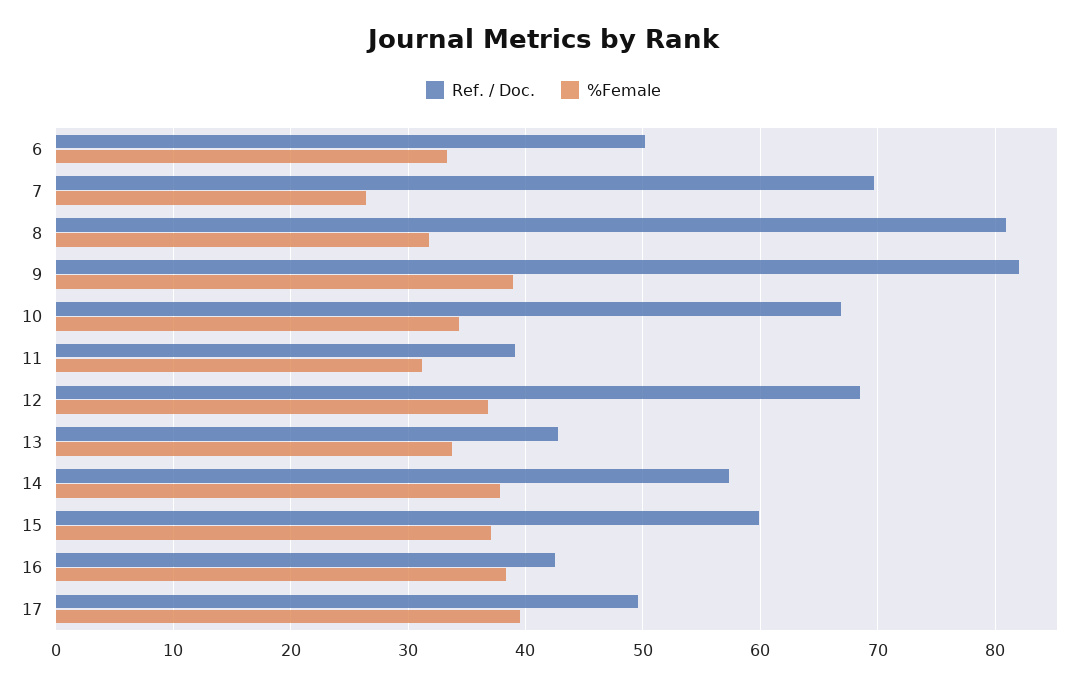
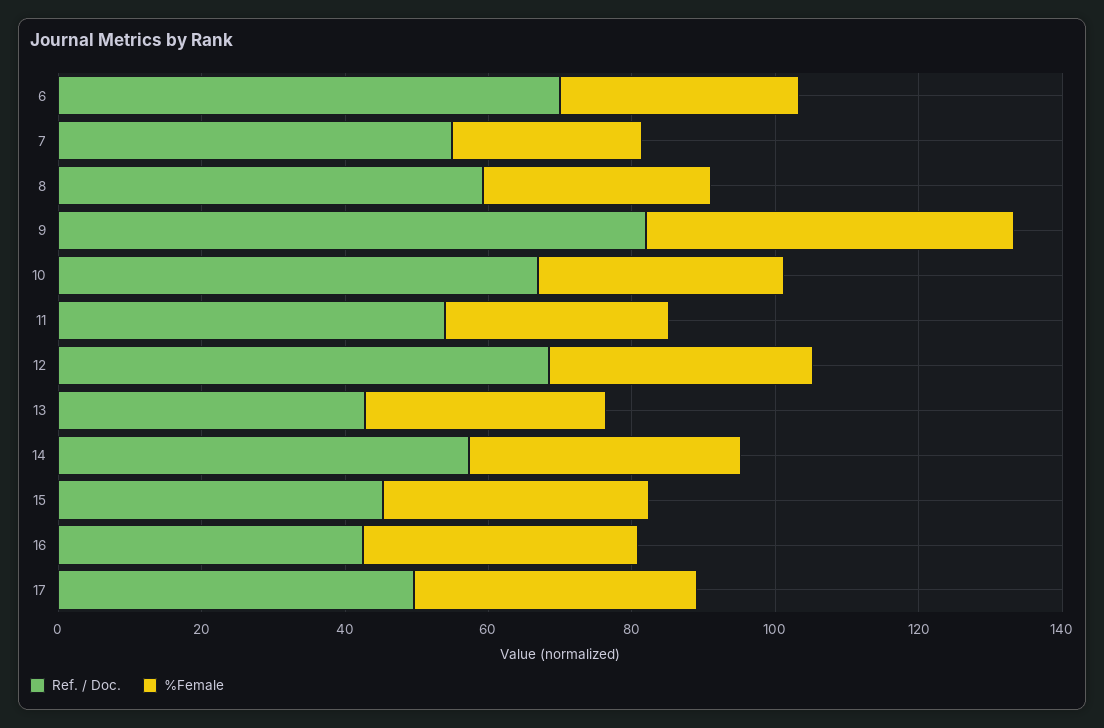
  {
    "Ref. / Doc.": {
-     "6": 50,
+     "6": 70,
-     "7": 70,
+     "7": 55,
-     "8": 81,
+     "8": 60,
      "9": 82,
      "10": 67,
-     "11": 39,
+     "11": 55,
      "12": 68,
      "13": 43,
      "14": 57,
-     "15": 60,
+     "15": 45,
      "16": 43,
      "17": 50
    },
    "%Female": {
      "6": 33,
      "7": 26,
      "8": 32,
-     "9": 39,
+     "9": 50,
      "10": 34,
      "11": 31,
      "12": 37,
      "13": 34,
      "14": 38,
      "15": 37,
      "16": 38,
      "17": 40
    }
  }

